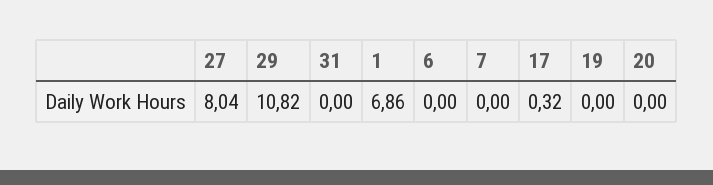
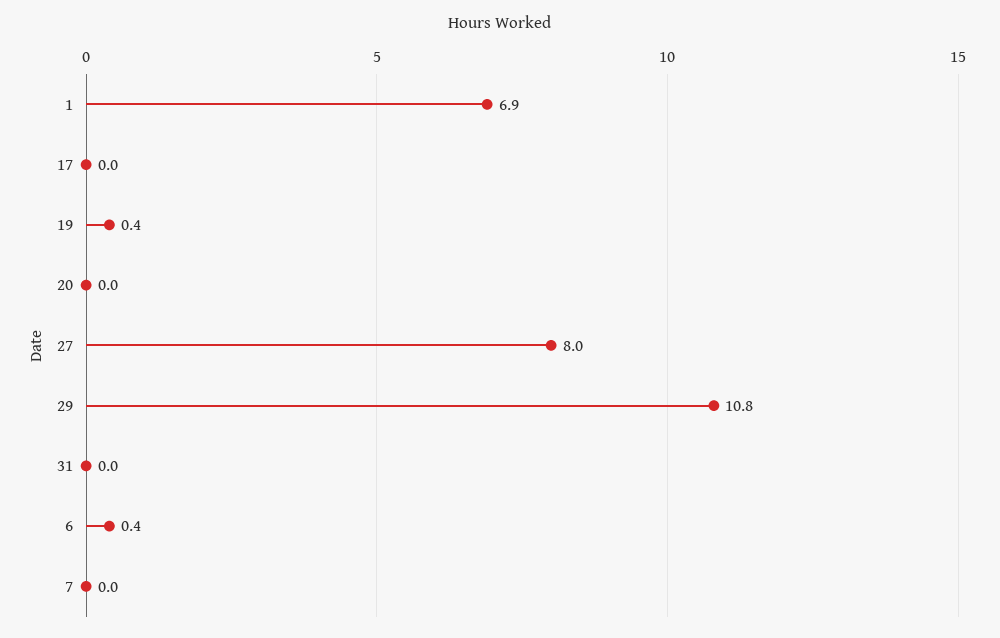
  {
    "27": 8.04,
    "29": 10.82,
    "31": 0,
    "1": 6.86,
-   "6": 0,
+   "6": 0.4,
    "7": 0,
-   "17": 0.32,
+   "17": 0,
-   "19": 0,
+   "19": 0.4,
    "20": 0
  }

